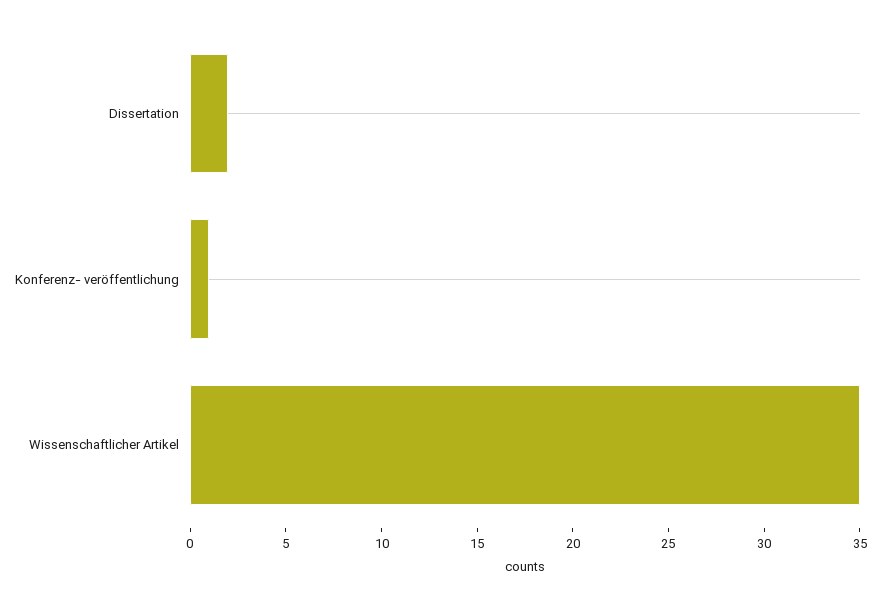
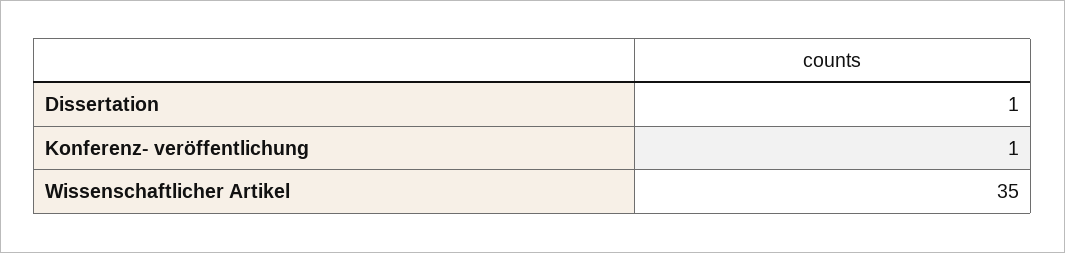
  {
-   "Dissertation": 2,
+   "Dissertation": 1,
    "Konferenz- veröffentlichung": 1,
    "Wissenschaftlicher Artikel": 35
  }

